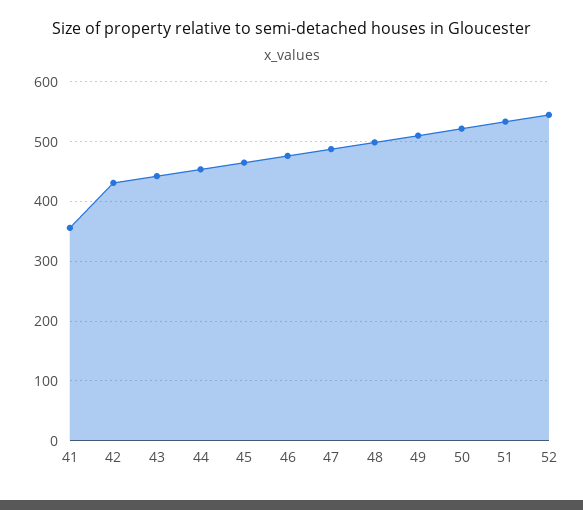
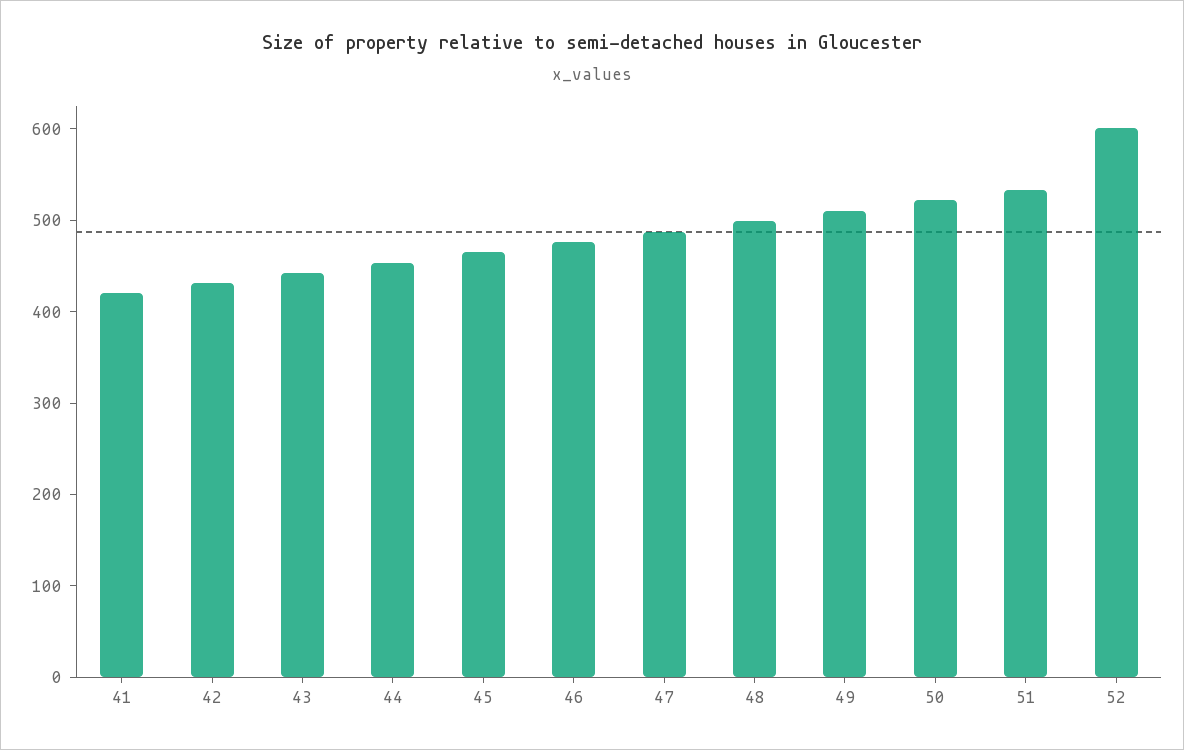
  {
-   "41": 360,
+   "41": 420,
    "42": 440,
    "43": 440,
    "44": 460,
    "45": 460,
    "46": 480,
    "47": 480,
    "48": 500,
    "49": 520,
    "50": 520,
    "51": 540,
-   "52": 540
+   "52": 600
  }

